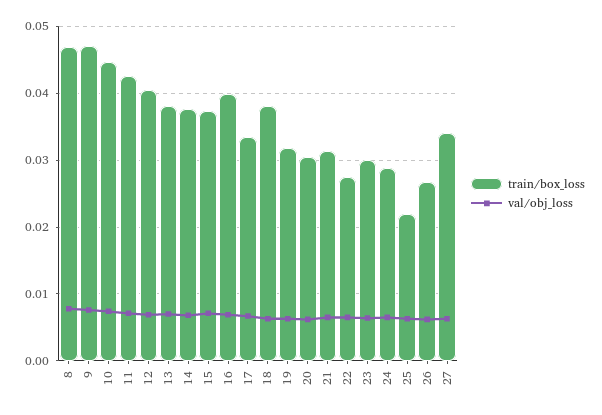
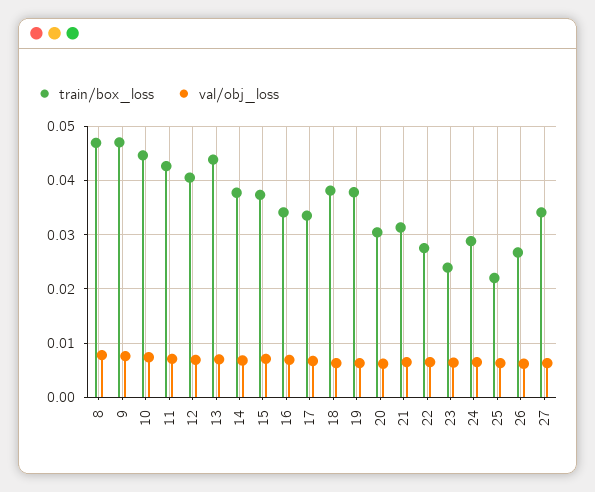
  {
    "train/box_loss": {
      "8": 0.047,
      "9": 0.047,
      "10": 0.045,
      "11": 0.043,
      "12": 0.041,
-     "13": 0.038,
+     "13": 0.044,
      "14": 0.038,
      "15": 0.037,
-     "16": 0.04,
+     "16": 0.034,
      "17": 0.034,
      "18": 0.038,
-     "19": 0.032,
+     "19": 0.038,
      "20": 0.03,
      "21": 0.031,
      "22": 0.028,
-     "23": 0.03,
+     "23": 0.024,
      "24": 0.029,
      "25": 0.022,
      "26": 0.027,
      "27": 0.034
    },
    "val/obj_loss": {
      "8": 0.008,
      "9": 0.008,
      "10": 0.007,
      "11": 0.007,
      "12": 0.007,
      "13": 0.007,
      "14": 0.007,
      "15": 0.007,
      "16": 0.007,
      "17": 0.007,
      "18": 0.006,
      "19": 0.006,
      "20": 0.006,
      "21": 0.007,
      "22": 0.007,
      "23": 0.006,
      "24": 0.007,
      "25": 0.006,
      "26": 0.006,
      "27": 0.006
    }
  }

